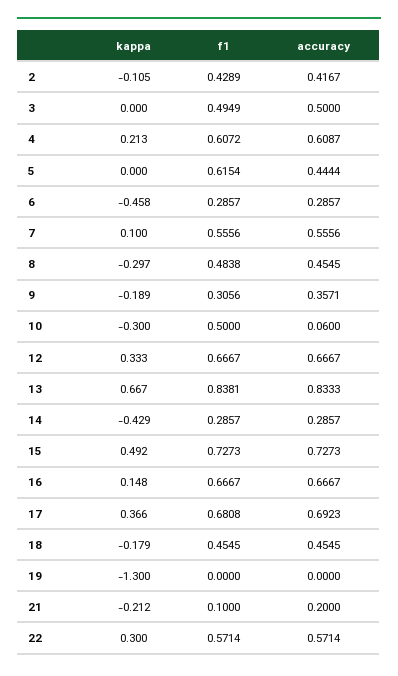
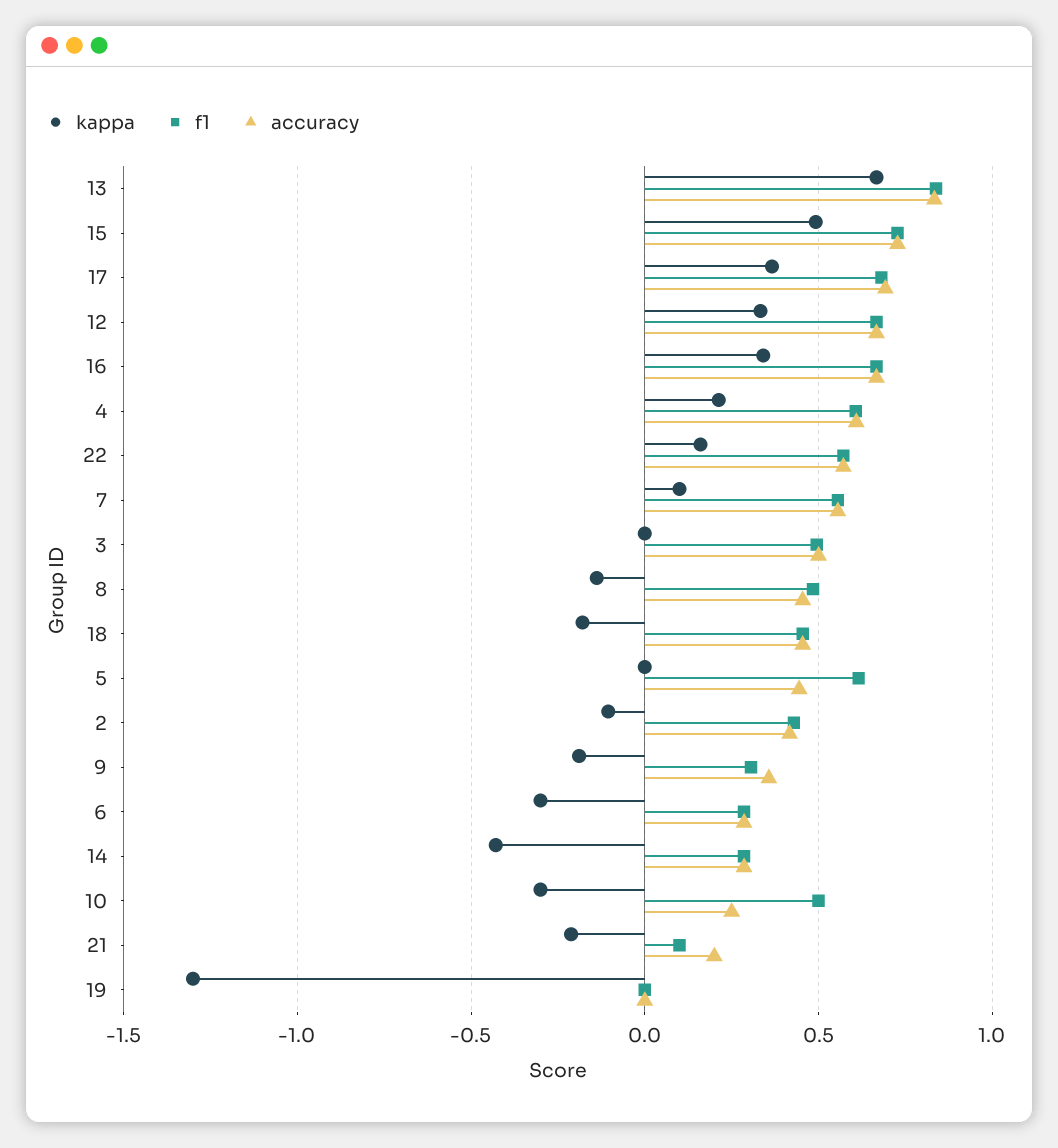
  {
    "kappa": {
      "2": -0.105,
      "3": 0,
      "4": 0.213,
      "5": 0,
-     "6": -0.458,
+     "6": -0.3,
      "7": 0.1,
-     "8": -0.297,
+     "8": -0.15,
      "9": -0.189,
      "10": -0.3,
      "12": 0.333,
      "13": 0.667,
      "14": -0.429,
      "15": 0.492,
-     "16": 0.148,
+     "16": 0.35,
      "17": 0.366,
      "18": -0.179,
      "19": -1.3,
      "21": -0.212,
-     "22": 0.3
+     "22": 0.15
    },
    "f1": {
      "2": 0.4289,
      "3": 0.4949,
      "4": 0.6072,
      "5": 0.6154,
      "6": 0.2857,
      "7": 0.5556,
      "8": 0.4838,
      "9": 0.3056,
      "10": 0.5,
      "12": 0.6667,
      "13": 0.8381,
      "14": 0.2857,
      "15": 0.7273,
      "16": 0.6667,
      "17": 0.6808,
      "18": 0.4545,
      "19": 0,
      "21": 0.1,
      "22": 0.5714
    },
    "accuracy": {
      "2": 0.4167,
      "3": 0.5,
      "4": 0.6087,
      "5": 0.4444,
      "6": 0.2857,
      "7": 0.5556,
      "8": 0.4545,
      "9": 0.3571,
-     "10": 0.06,
+     "10": 0.25,
      "12": 0.6667,
      "13": 0.8333,
      "14": 0.2857,
      "15": 0.7273,
      "16": 0.6667,
      "17": 0.6923,
      "18": 0.4545,
      "19": 0,
      "21": 0.2,
      "22": 0.5714
    }
  }

